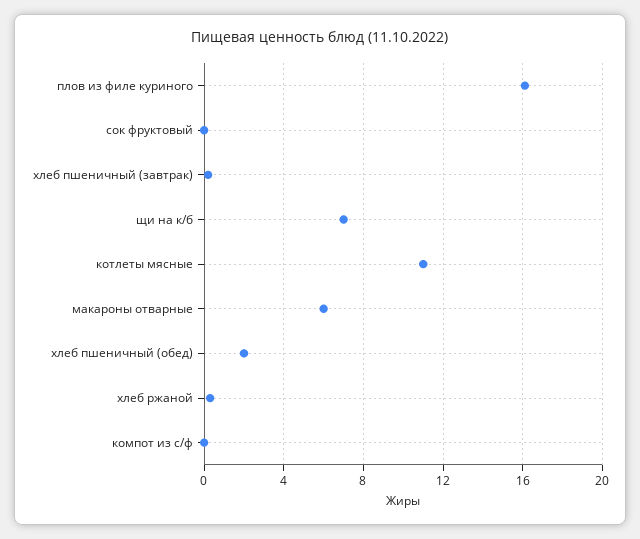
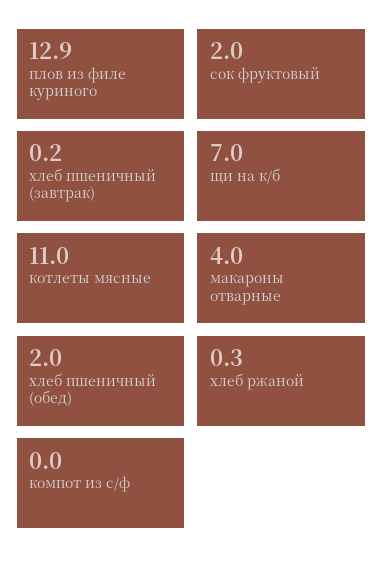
  {
-   "плов из филе куриного": 16,
+   "плов из филе куриного": 12.9,
-   "сок фруктовый": 0,
+   "сок фруктовый": 2,
    "хлеб пшеничный (завтрак)": 0.2,
    "щи на к/б": 7,
    "котлеты мясные": 11,
-   "макароны отварные": 6,
+   "макароны отварные": 4,
    "хлеб пшеничный (обед)": 2,
    "хлеб ржаной": 0.3,
    "компот из с/ф": 0
  }

